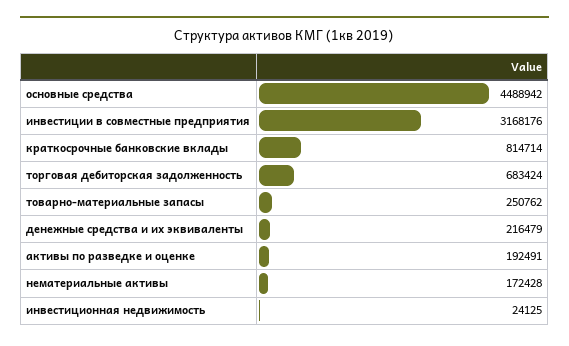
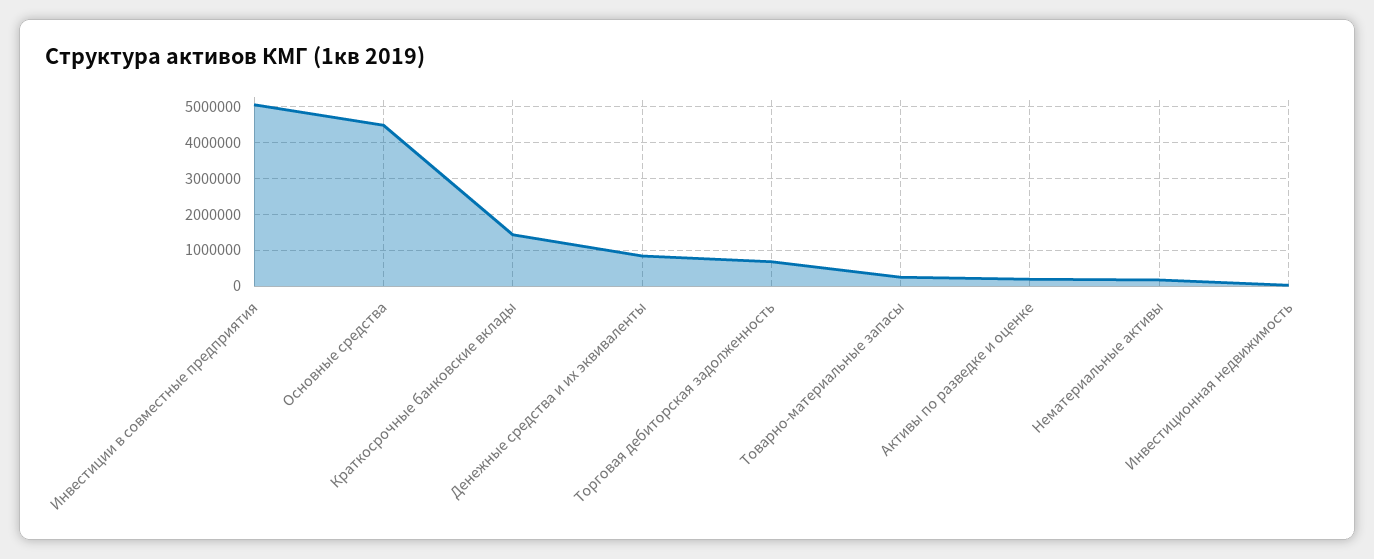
  {
    "основные средства": 4488942,
-   "инвестиции в совместные предприятия": 3168176,
+   "инвестиции в совместные предприятия": 5000000,
-   "краткосрочные банковские вклады": 814714,
+   "краткосрочные банковские вклады": 1400000,
    "торговая дебиторская задолженность": 683424,
    "товарно-материальные запасы": 250762,
-   "денежные средства и их эквиваленты": 216479,
+   "денежные средства и их эквиваленты": 800000,
    "активы по разведке и оценке": 192491,
    "нематериальные активы": 172428,
    "инвестиционная недвижимость": 24125
  }

